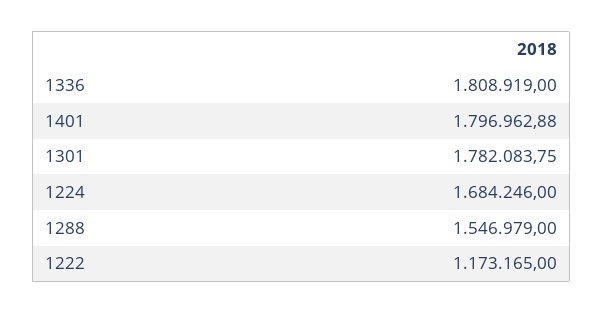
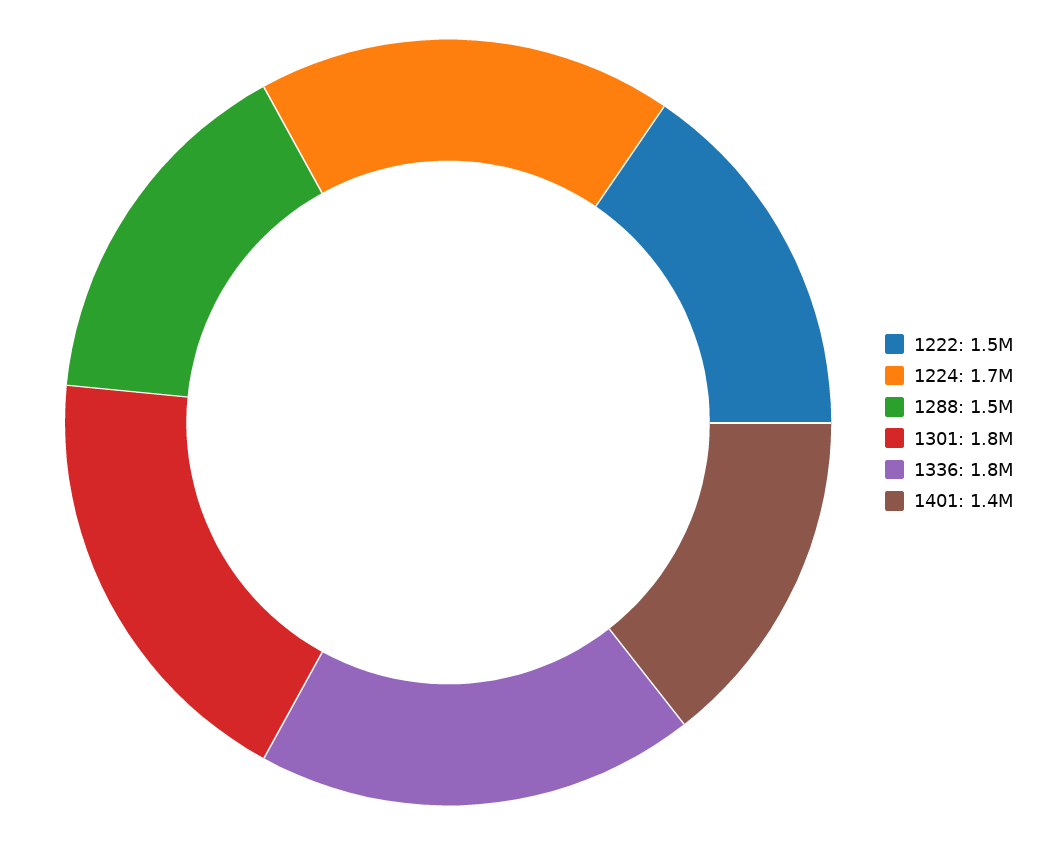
  {
    "1336": 1808919,
-   "1401": 1796962.88,
+   "1401": 1400000,
    "1301": 1782083.75,
    "1224": 1684246,
    "1288": 1546979,
-   "1222": 1173165
+   "1222": 1500000
  }

